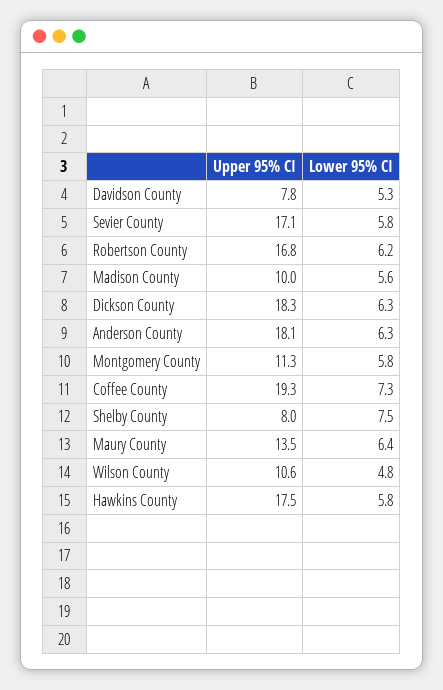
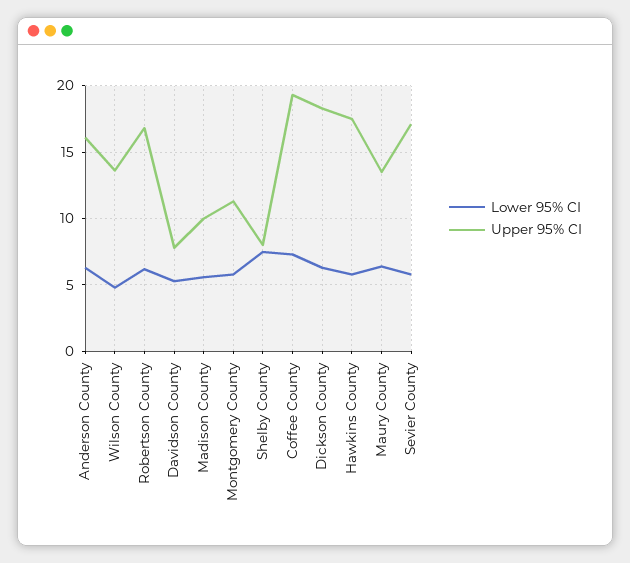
  {
    "Upper 95% CI": {
      "Davidson County": 7.8,
      "Sevier County": 17.1,
      "Robertson County": 16.8,
      "Madison County": 10,
      "Dickson County": 18.3,
-     "Anderson County": 18.1,
+     "Anderson County": 16,
      "Montgomery County": 11.3,
      "Coffee County": 19.3,
      "Shelby County": 8,
      "Maury County": 13.5,
-     "Wilson County": 10.6,
+     "Wilson County": 13.5,
      "Hawkins County": 17.5
    },
    "Lower 95% CI": {
      "Davidson County": 5.3,
      "Sevier County": 5.8,
      "Robertson County": 6.2,
      "Madison County": 5.6,
      "Dickson County": 6.3,
      "Anderson County": 6.3,
      "Montgomery County": 5.8,
      "Coffee County": 7.3,
      "Shelby County": 7.5,
      "Maury County": 6.4,
      "Wilson County": 4.8,
      "Hawkins County": 5.8
    }
  }

